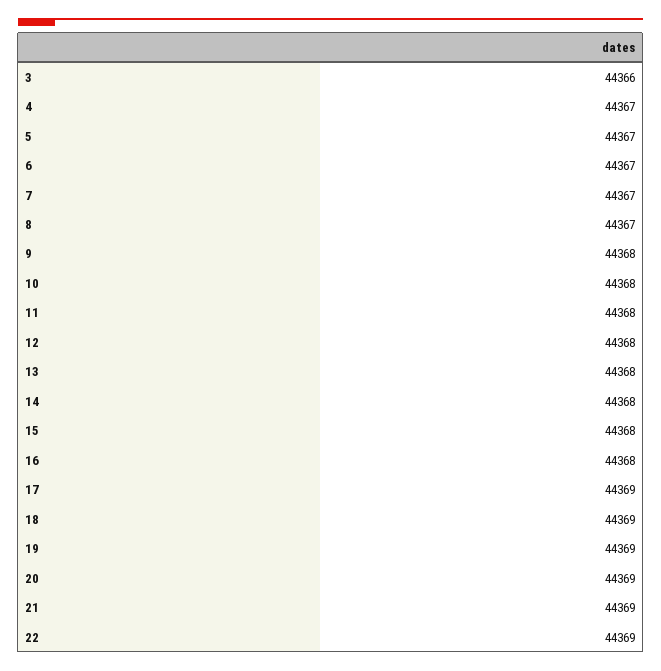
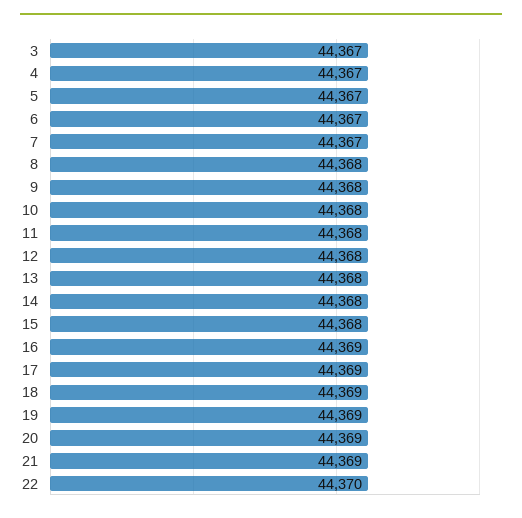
  {
-   "3": 44366,
+   "3": 44367,
    "4": 44367,
    "5": 44367,
    "6": 44367,
    "7": 44367,
-   "8": 44367,
+   "8": 44368,
    "9": 44368,
    "10": 44368,
    "11": 44368,
    "12": 44368,
    "13": 44368,
    "14": 44368,
    "15": 44368,
-   "16": 44368,
+   "16": 44369,
    "17": 44369,
    "18": 44369,
    "19": 44369,
    "20": 44369,
    "21": 44369,
-   "22": 44369
+   "22": 44370
  }

